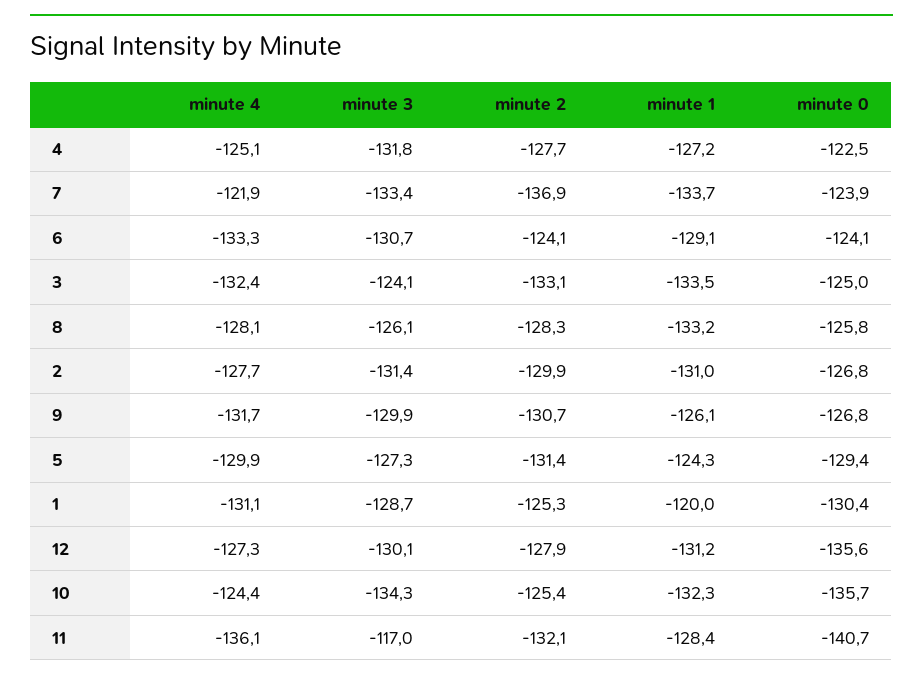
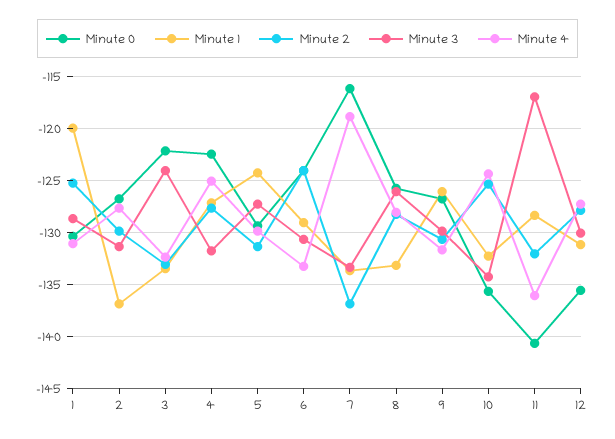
  {
    "minute 4": {
      "4": -125.1,
-     "7": -121.9,
+     "7": -119,
      "6": -133.3,
      "3": -132.4,
      "8": -128.1,
      "2": -127.7,
      "9": -131.7,
      "5": -129.9,
      "1": -131.1,
      "12": -127.3,
      "10": -124.4,
      "11": -136.1
    },
    "minute 3": {
      "4": -131.8,
      "7": -133.4,
      "6": -130.7,
      "3": -124.1,
      "8": -126.1,
      "2": -131.4,
      "9": -129.9,
      "5": -127.3,
      "1": -128.7,
      "12": -130.1,
      "10": -134.3,
      "11": -117
    },
    "minute 2": {
      "4": -127.7,
      "7": -136.9,
      "6": -124.1,
      "3": -133.1,
      "8": -128.3,
      "2": -129.9,
      "9": -130.7,
      "5": -131.4,
      "1": -125.3,
      "12": -127.9,
      "10": -125.4,
      "11": -132.1
    },
    "minute 1": {
      "4": -127.2,
      "7": -133.7,
      "6": -129.1,
      "3": -133.5,
      "8": -133.2,
-     "2": -131,
+     "2": -137,
      "9": -126.1,
      "5": -124.3,
      "1": -120,
      "12": -131.2,
      "10": -132.3,
      "11": -128.4
    },
    "minute 0": {
      "4": -122.5,
-     "7": -123.9,
+     "7": -116,
      "6": -124.1,
-     "3": -125,
+     "3": -122,
      "8": -125.8,
      "2": -126.8,
      "9": -126.8,
      "5": -129.4,
      "1": -130.4,
      "12": -135.6,
      "10": -135.7,
      "11": -140.7
    }
  }

